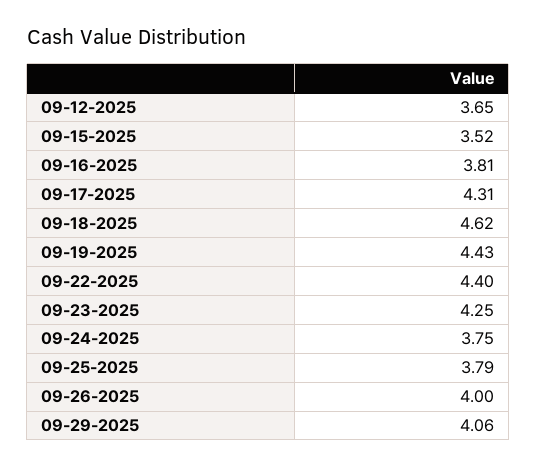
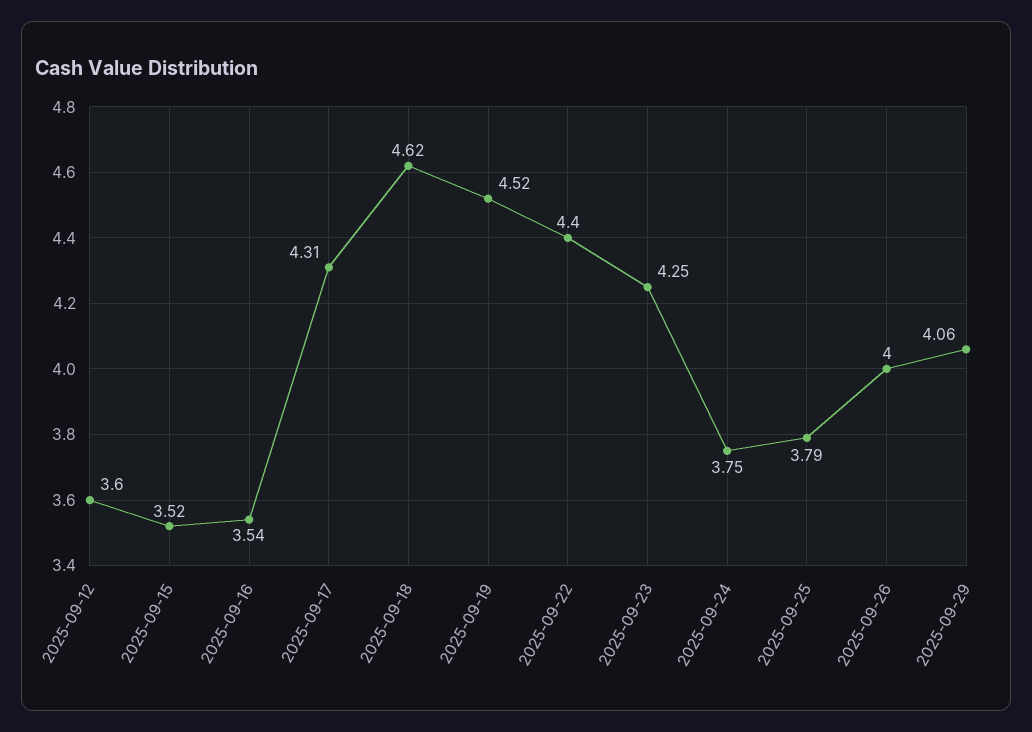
  {
-   "09-12-2025": 3.65,
+   "09-12-2025": 3.6,
    "09-15-2025": 3.52,
-   "09-16-2025": 3.81,
+   "09-16-2025": 3.54,
    "09-17-2025": 4.31,
    "09-18-2025": 4.62,
-   "09-19-2025": 4.43,
+   "09-19-2025": 4.52,
    "09-22-2025": 4.4,
    "09-23-2025": 4.25,
    "09-24-2025": 3.75,
    "09-25-2025": 3.79,
    "09-26-2025": 4,
    "09-29-2025": 4.06
  }

